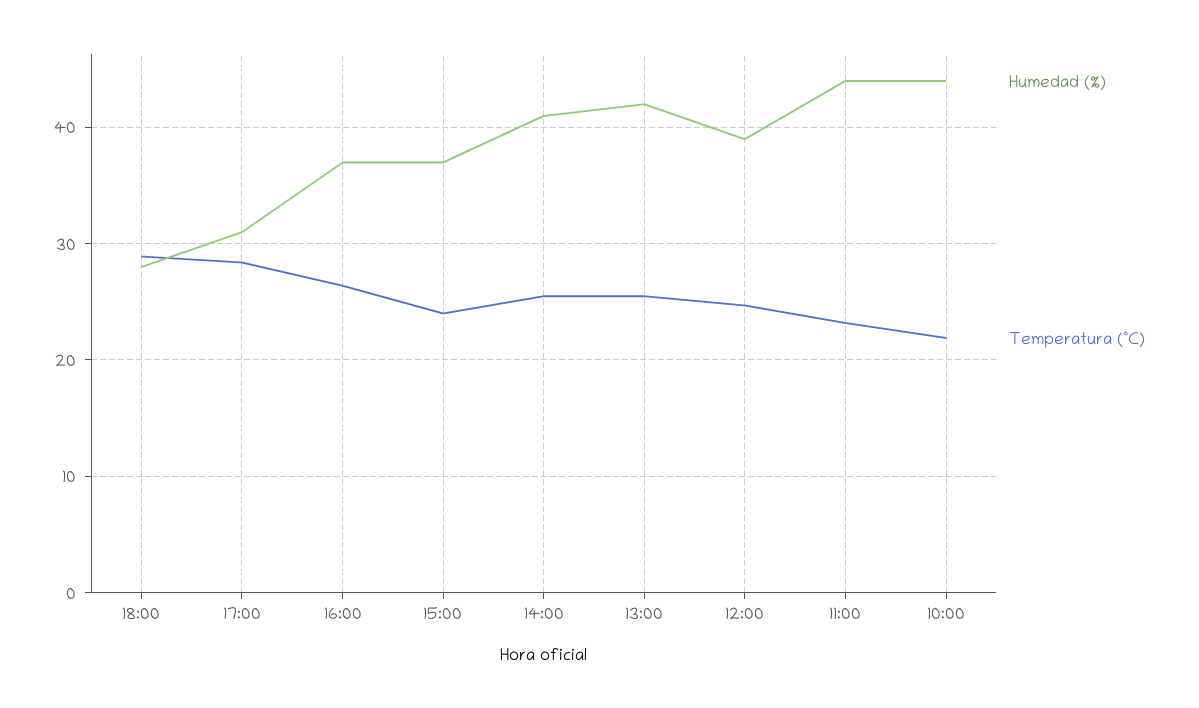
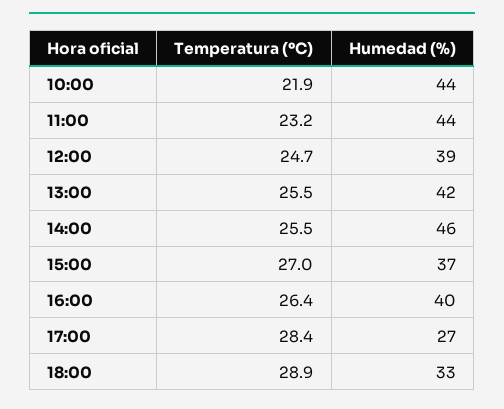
  {
    "Humedad (%)": {
-     "18:00": 28,
+     "18:00": 33,
-     "17:00": 31,
+     "17:00": 27,
-     "16:00": 37,
+     "16:00": 40,
      "15:00": 37,
-     "14:00": 41,
+     "14:00": 46,
      "13:00": 42,
      "12:00": 39,
      "11:00": 44,
      "10:00": 44
    },
    "Temperatura (ºC)": {
      "18:00": 28.9,
      "17:00": 28.4,
      "16:00": 26.4,
-     "15:00": 24,
+     "15:00": 27,
      "14:00": 25.5,
      "13:00": 25.5,
      "12:00": 24.7,
      "11:00": 23.2,
      "10:00": 21.9
    }
  }

